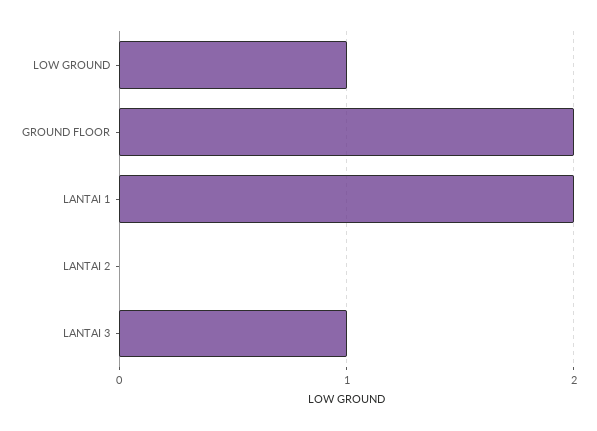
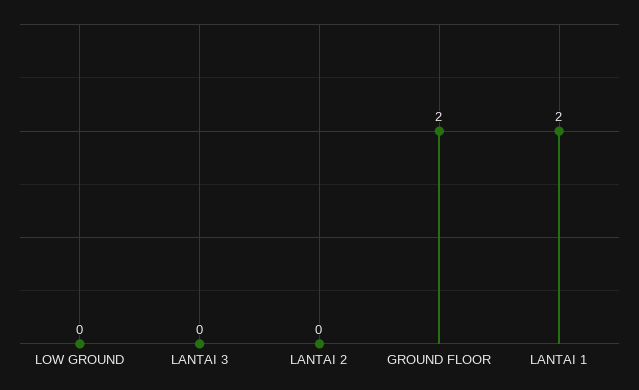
  {
-   "LOW GROUND": 1,
+   "LOW GROUND": 0,
    "GROUND FLOOR": 2,
    "LANTAI 1": 2,
    "LANTAI 2": 0,
-   "LANTAI 3": 1
+   "LANTAI 3": 0
  }

